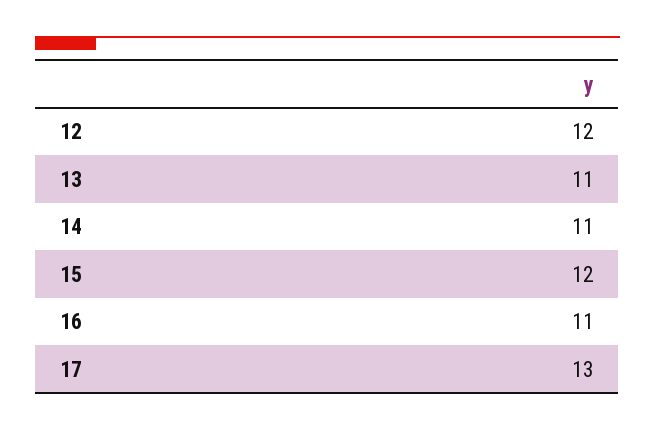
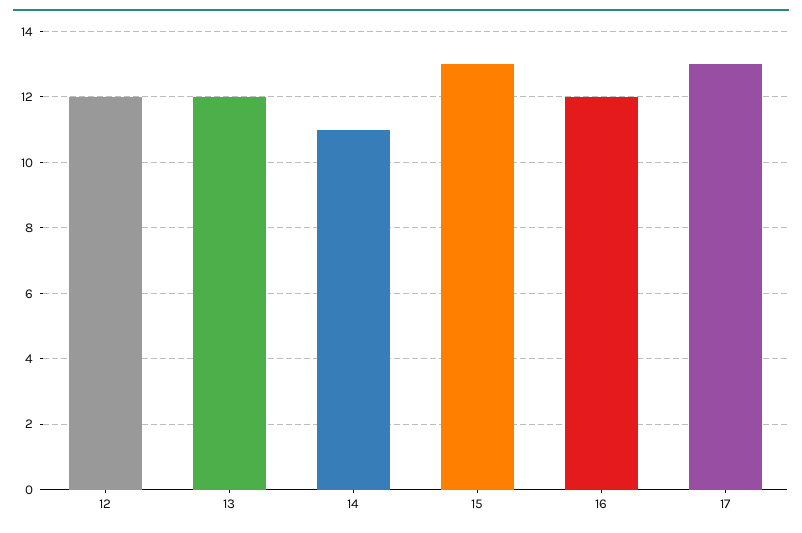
  {
    "12": 12,
-   "13": 11,
+   "13": 12,
    "14": 11,
-   "15": 12,
+   "15": 13,
-   "16": 11,
+   "16": 12,
    "17": 13
  }

